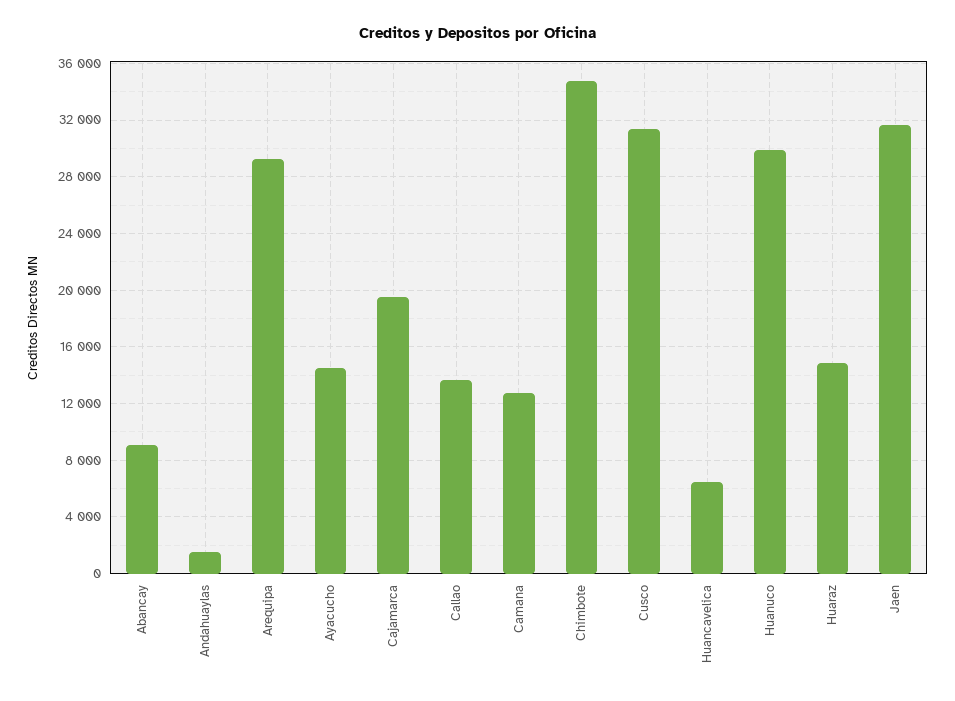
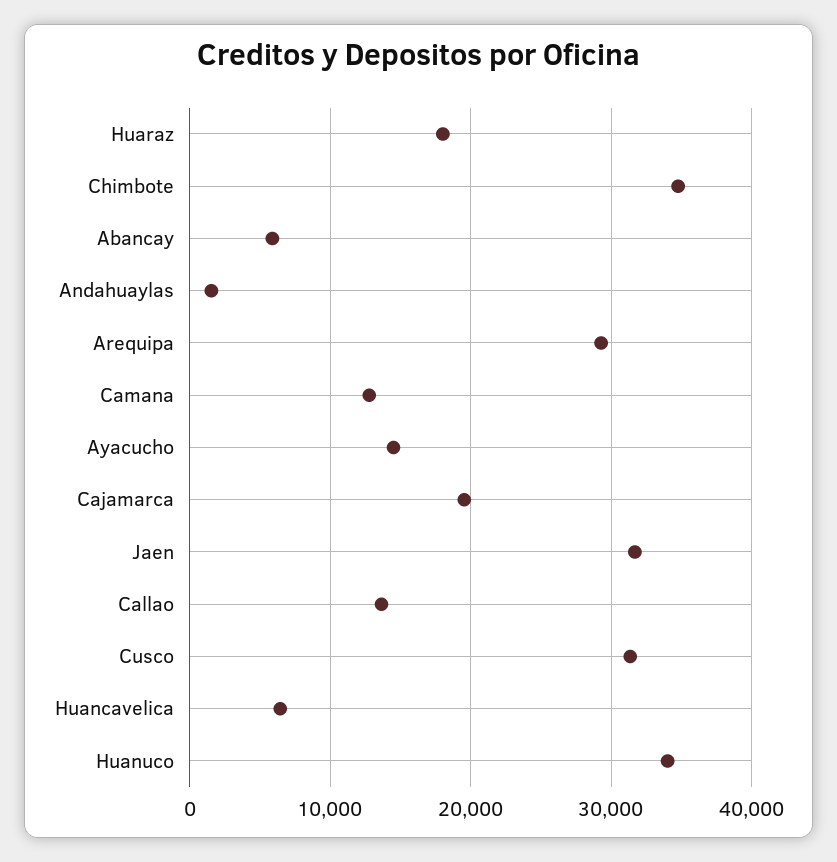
  {
-   "Abancay": 9000,
+   "Abancay": 6000,
    "Andahuaylas": 1500,
    "Arequipa": 29500,
    "Ayacucho": 14500,
    "Cajamarca": 19500,
    "Callao": 13500,
    "Camana": 13000,
    "Chimbote": 34500,
    "Cusco": 31500,
    "Huancavelica": 6500,
-   "Huanuco": 30000,
+   "Huanuco": 34000,
-   "Huaraz": 15000,
+   "Huaraz": 18000,
    "Jaen": 31500
  }

